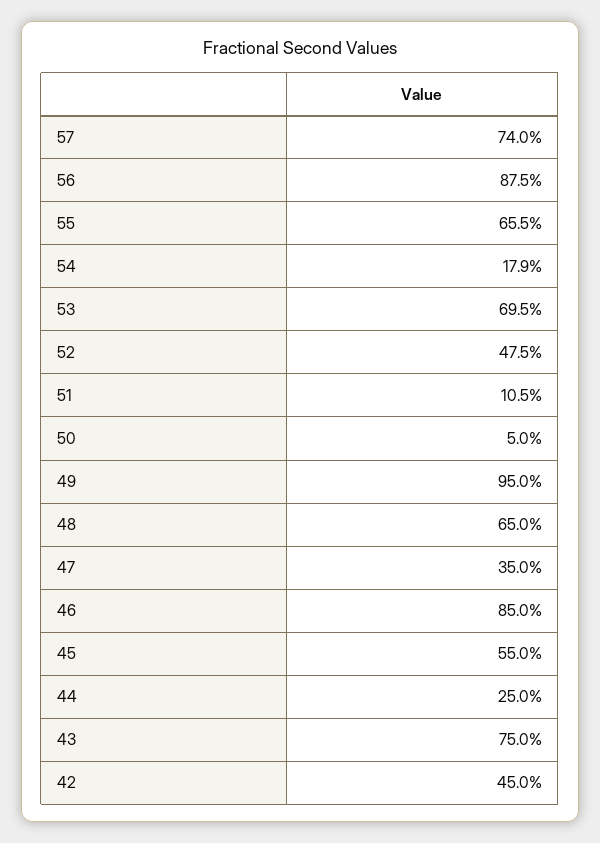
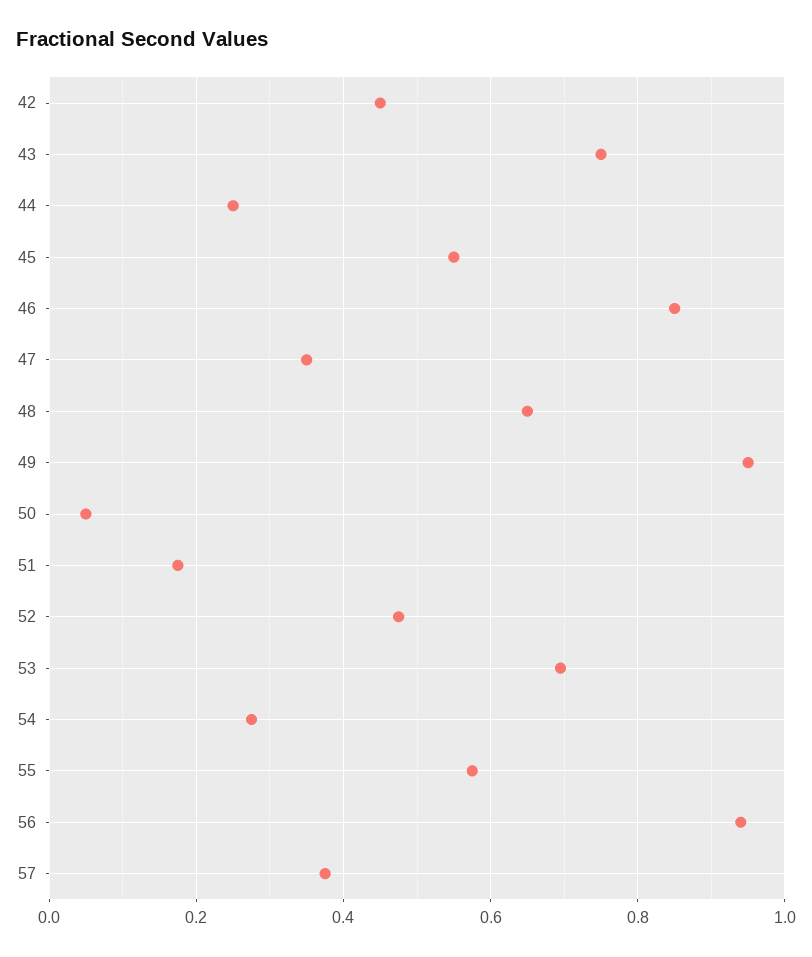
  {
-   "57": 0.74,
+   "57": 0.38,
-   "56": 0.875,
+   "56": 0.94,
-   "55": 0.655,
+   "55": 0.58,
-   "54": 0.179,
+   "54": 0.28,
    "53": 0.695,
    "52": 0.475,
-   "51": 0.105,
+   "51": 0.18,
    "50": 0.05,
    "49": 0.95,
    "48": 0.65,
    "47": 0.35,
    "46": 0.85,
    "45": 0.55,
    "44": 0.25,
    "43": 0.75,
    "42": 0.45
  }

